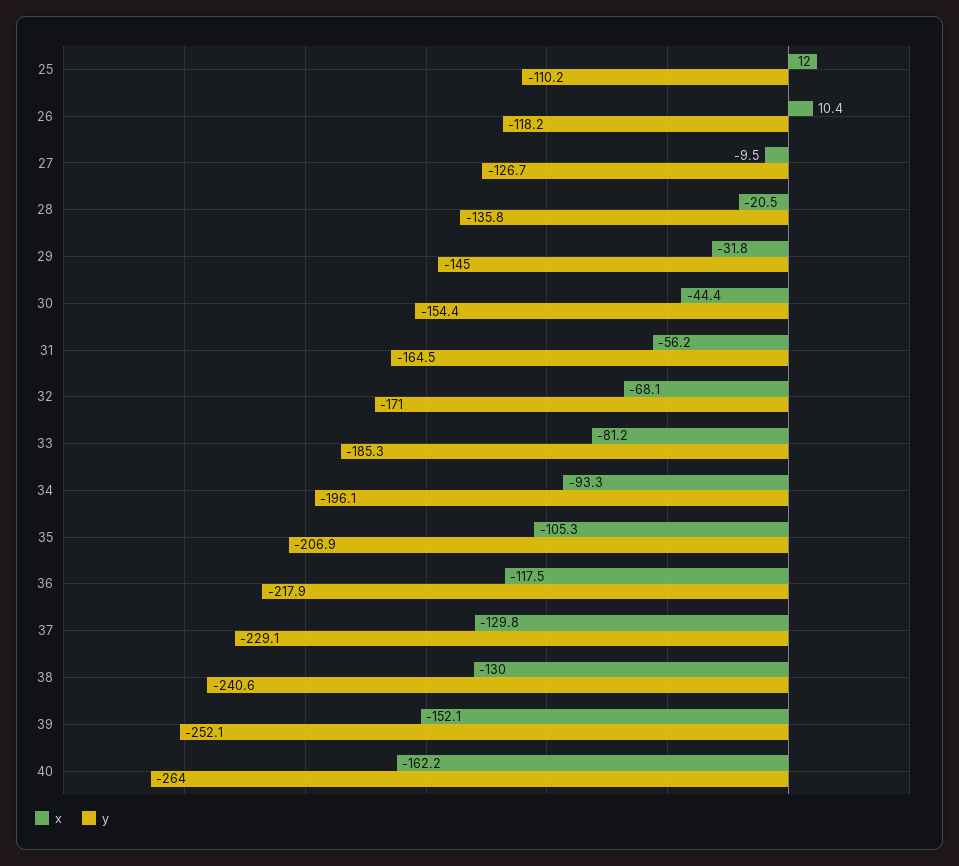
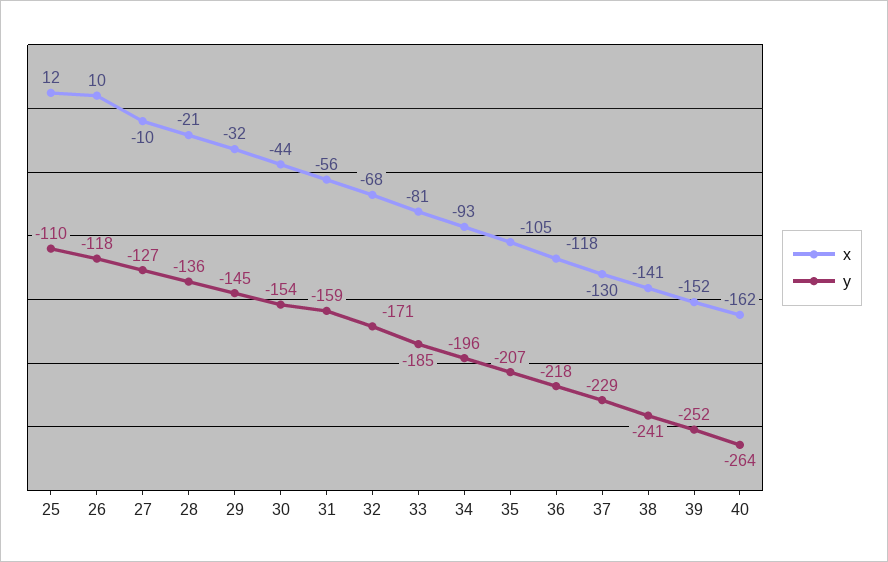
  {
    "x": {
      "25": 12,
      "26": 10.4,
      "27": -9.5,
      "28": -20.5,
      "29": -31.8,
      "30": -44.4,
      "31": -56.2,
      "32": -68.1,
      "33": -81.2,
      "34": -93.3,
      "35": -105.3,
      "36": -117.5,
      "37": -129.8,
-     "38": -130,
+     "38": -141,
      "39": -152.1,
      "40": -162.2
    },
    "y": {
      "25": -110.2,
      "26": -118.2,
      "27": -126.7,
      "28": -135.8,
      "29": -145,
      "30": -154.4,
-     "31": -164.5,
+     "31": -159,
      "32": -171,
      "33": -185.3,
      "34": -196.1,
      "35": -206.9,
      "36": -217.9,
      "37": -229.1,
      "38": -240.6,
      "39": -252.1,
      "40": -264
    }
  }

